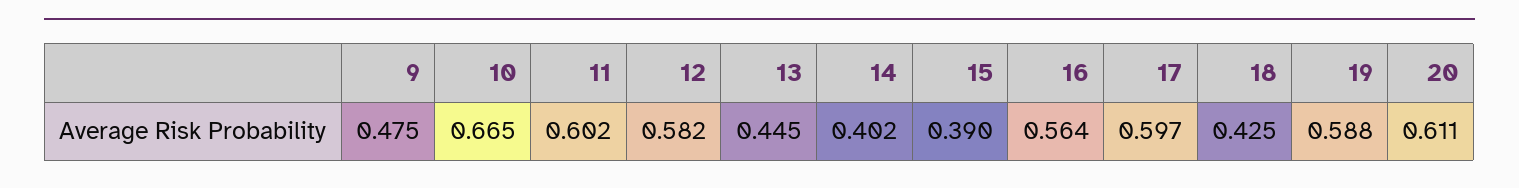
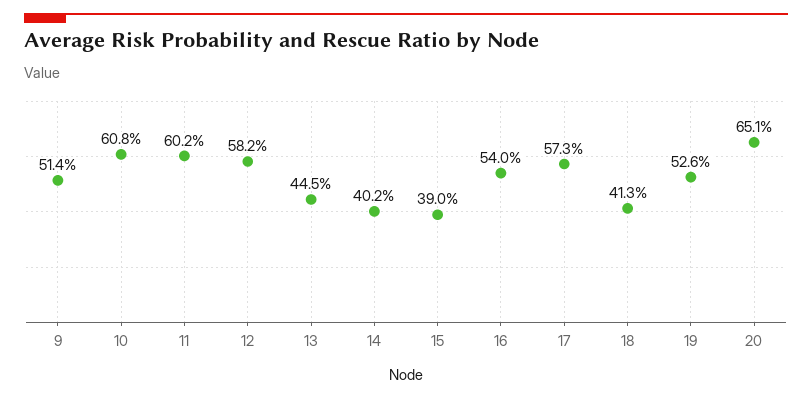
  {
-   "9": 0.475,
+   "9": 0.514,
-   "10": 0.665,
+   "10": 0.608,
    "11": 0.602,
    "12": 0.582,
    "13": 0.445,
    "14": 0.402,
    "15": 0.39,
-   "16": 0.564,
+   "16": 0.54,
-   "17": 0.597,
+   "17": 0.573,
-   "18": 0.425,
+   "18": 0.413,
-   "19": 0.588,
+   "19": 0.526,
-   "20": 0.611
+   "20": 0.651
  }

